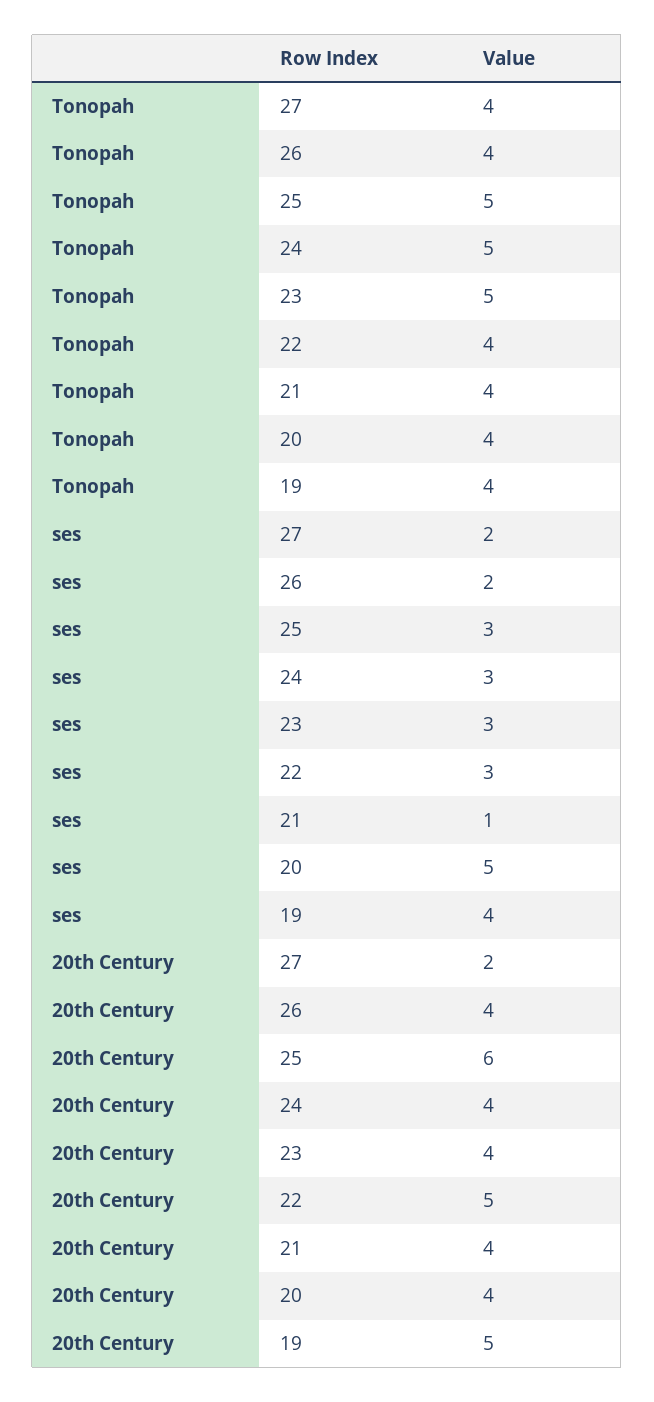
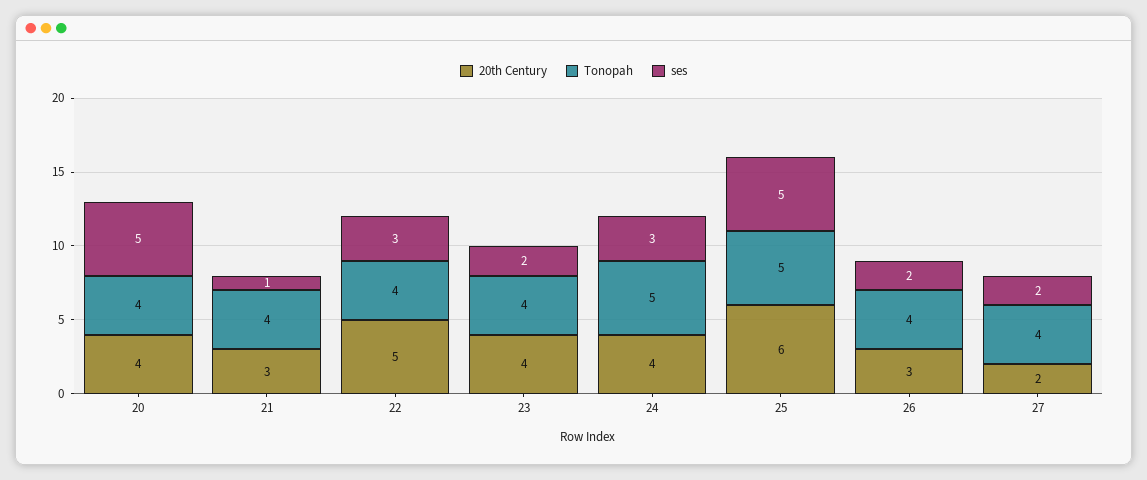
  {
    "Tonopah": {
      "27": 4,
      "26": 4,
      "25": 5,
      "24": 5,
-     "23": 5,
+     "23": 4,
      "22": 4,
      "21": 4,
-     "20": 4,
+     "20": 4
-     "19": 4
    },
    "ses": {
      "27": 2,
      "26": 2,
-     "25": 3,
+     "25": 5,
      "24": 3,
-     "23": 3,
+     "23": 2,
      "22": 3,
      "21": 1,
-     "20": 5,
+     "20": 5
-     "19": 4
    },
    "20th Century": {
      "27": 2,
-     "26": 4,
+     "26": 3,
      "25": 6,
      "24": 4,
      "23": 4,
      "22": 5,
-     "21": 4,
+     "21": 3,
-     "20": 4,
+     "20": 4
-     "19": 5
    }
  }

